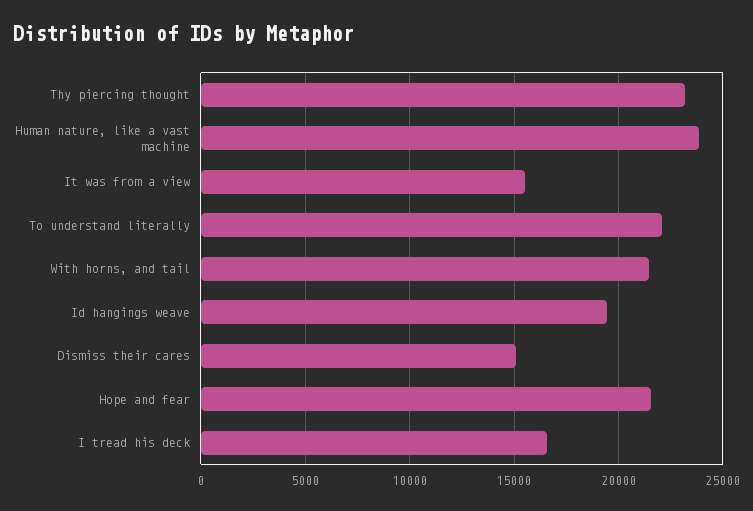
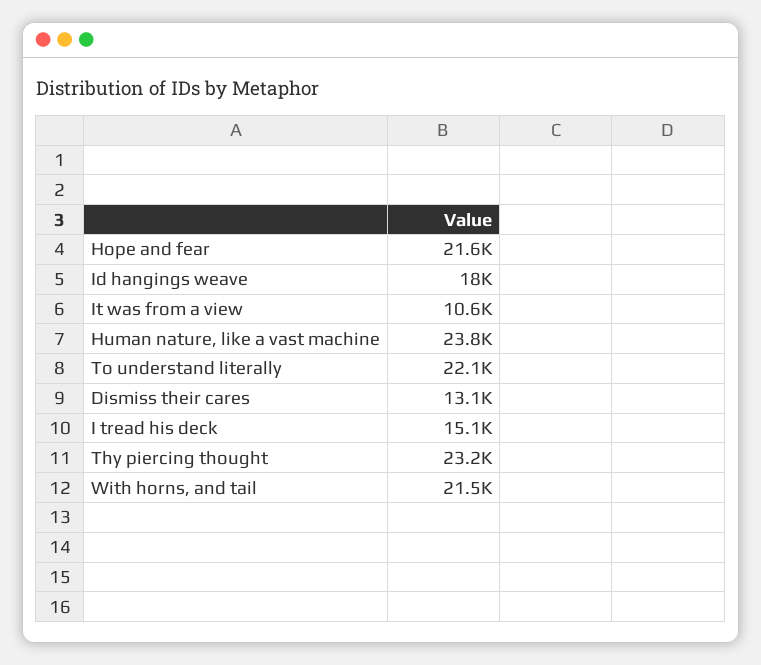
  {
    "Thy piercing thought": 23200,
    "Human nature, like a vast machine": 23800,
-   "It was from a view": 15500,
+   "It was from a view": 10600,
    "To understand literally": 22100,
    "With horns, and tail": 21500,
-   "Id hangings weave": 19500,
+   "Id hangings weave": 18000,
-   "Dismiss their cares": 15000,
+   "Dismiss their cares": 13100,
    "Hope and fear": 21600,
-   "I tread his deck": 16500
+   "I tread his deck": 15100
  }

